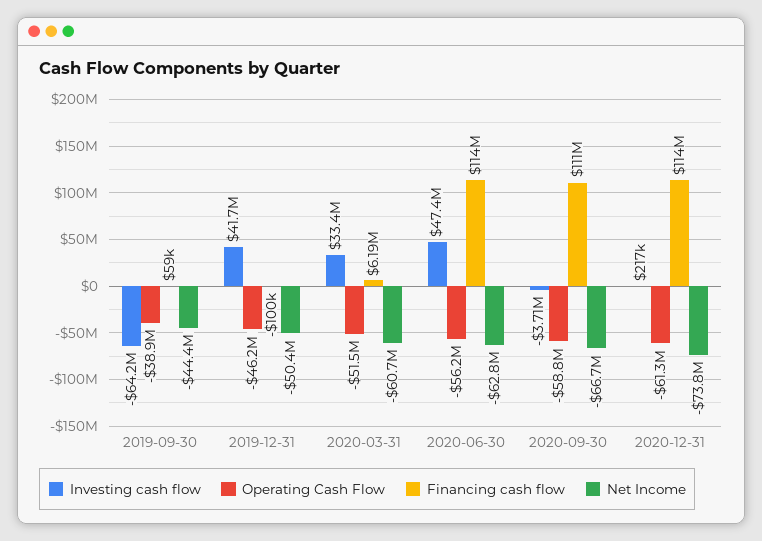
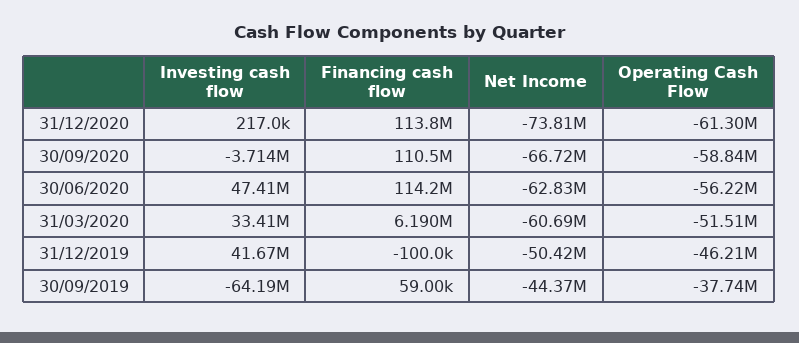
  {
    "Investing cash flow": {
      "2019-09-30": -64190000,
      "2019-12-31": 41670000,
      "2020-03-31": 33410000,
      "2020-06-30": 47410000,
      "2020-09-30": -3714000,
      "2020-12-31": 217000
    },
    "Operating Cash Flow": {
-     "2019-09-30": -38900000,
+     "2019-09-30": -37740000,
      "2019-12-31": -46210000,
      "2020-03-31": -51510000,
      "2020-06-30": -56220000,
      "2020-09-30": -58840000,
      "2020-12-31": -61300000
    },
    "Financing cash flow": {
      "2019-09-30": 59000,
      "2019-12-31": -100000,
      "2020-03-31": 6190000,
      "2020-06-30": 114200000,
      "2020-09-30": 110500000,
      "2020-12-31": 113800000
    },
    "Net Income": {
      "2019-09-30": -44370000,
      "2019-12-31": -50420000,
      "2020-03-31": -60690000,
      "2020-06-30": -62830000,
      "2020-09-30": -66720000,
      "2020-12-31": -73810000
    }
  }

